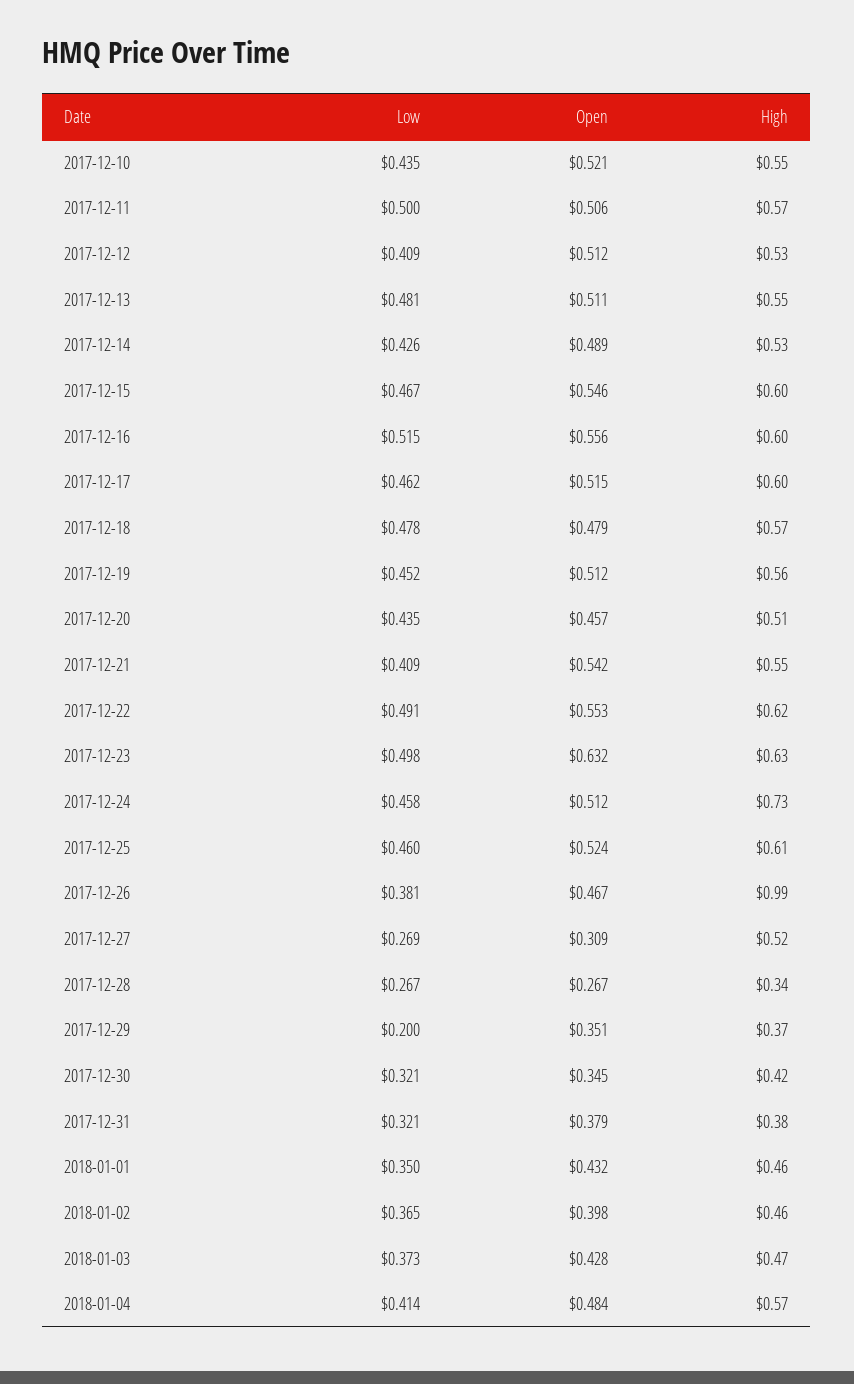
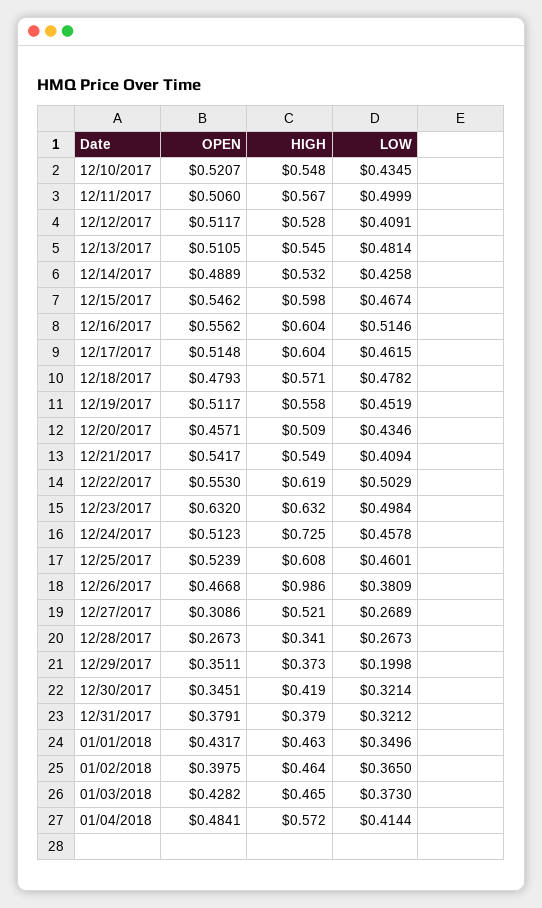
  {
    "Low": {
      "2017-12-10": 0.4345,
      "2017-12-11": 0.4999,
      "2017-12-12": 0.4091,
      "2017-12-13": 0.4814,
      "2017-12-14": 0.4258,
      "2017-12-15": 0.4674,
      "2017-12-16": 0.5146,
      "2017-12-17": 0.4615,
      "2017-12-18": 0.4782,
      "2017-12-19": 0.4519,
      "2017-12-20": 0.4346,
      "2017-12-21": 0.4094,
-     "2017-12-22": 0.491,
+     "2017-12-22": 0.5029,
      "2017-12-23": 0.4984,
      "2017-12-24": 0.4578,
      "2017-12-25": 0.4601,
      "2017-12-26": 0.3809,
      "2017-12-27": 0.2689,
      "2017-12-28": 0.2673,
      "2017-12-29": 0.1998,
      "2017-12-30": 0.3214,
      "2017-12-31": 0.3212,
      "2018-01-01": 0.3496,
      "2018-01-02": 0.365,
      "2018-01-03": 0.373,
      "2018-01-04": 0.4144
    },
    "Open": {
      "2017-12-10": 0.5207,
      "2017-12-11": 0.506,
      "2017-12-12": 0.5117,
      "2017-12-13": 0.5105,
      "2017-12-14": 0.4889,
      "2017-12-15": 0.5462,
      "2017-12-16": 0.5562,
      "2017-12-17": 0.5148,
      "2017-12-18": 0.4793,
      "2017-12-19": 0.5117,
      "2017-12-20": 0.4571,
      "2017-12-21": 0.5417,
      "2017-12-22": 0.553,
      "2017-12-23": 0.632,
      "2017-12-24": 0.5123,
      "2017-12-25": 0.5239,
      "2017-12-26": 0.4668,
      "2017-12-27": 0.3086,
      "2017-12-28": 0.2673,
      "2017-12-29": 0.3511,
      "2017-12-30": 0.3451,
      "2017-12-31": 0.3791,
      "2018-01-01": 0.4317,
      "2018-01-02": 0.3975,
      "2018-01-03": 0.4282,
      "2018-01-04": 0.4841
    },
    "High": {
      "2017-12-10": 0.548,
      "2017-12-11": 0.567,
      "2017-12-12": 0.528,
      "2017-12-13": 0.545,
      "2017-12-14": 0.532,
      "2017-12-15": 0.598,
      "2017-12-16": 0.604,
      "2017-12-17": 0.604,
      "2017-12-18": 0.571,
      "2017-12-19": 0.558,
      "2017-12-20": 0.509,
      "2017-12-21": 0.549,
      "2017-12-22": 0.619,
      "2017-12-23": 0.632,
      "2017-12-24": 0.725,
      "2017-12-25": 0.608,
      "2017-12-26": 0.986,
      "2017-12-27": 0.521,
      "2017-12-28": 0.341,
      "2017-12-29": 0.373,
      "2017-12-30": 0.419,
      "2017-12-31": 0.379,
      "2018-01-01": 0.463,
      "2018-01-02": 0.464,
      "2018-01-03": 0.465,
      "2018-01-04": 0.572
    }
  }

